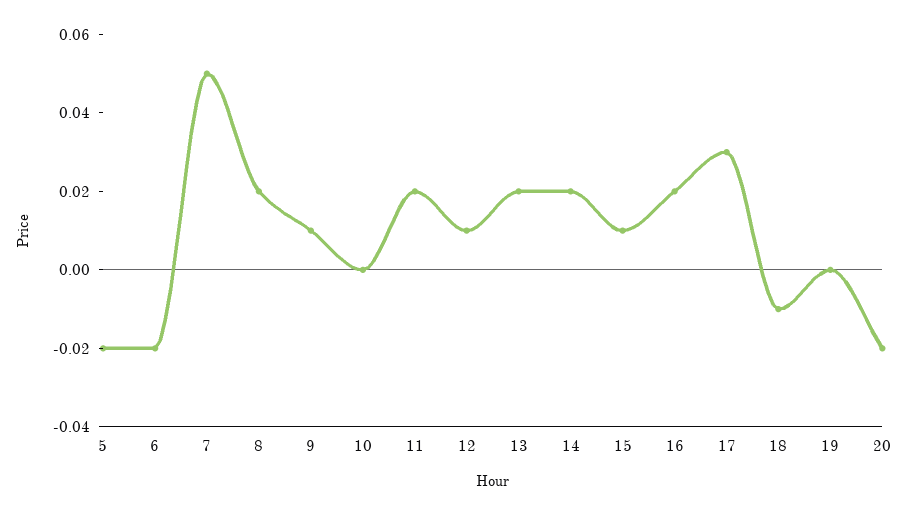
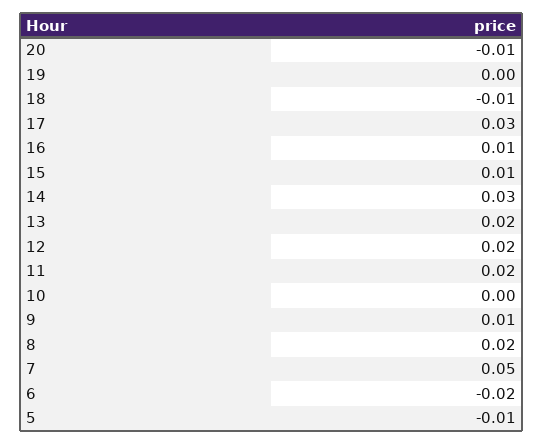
  {
-   "5": -0.02,
+   "5": -0.01,
    "6": -0.02,
    "7": 0.05,
    "8": 0.02,
    "9": 0.01,
    "10": 0,
    "11": 0.02,
-   "12": 0.01,
+   "12": 0.02,
    "13": 0.02,
-   "14": 0.02,
+   "14": 0.03,
    "15": 0.01,
-   "16": 0.02,
+   "16": 0.01,
    "17": 0.03,
    "18": -0.01,
    "19": 0,
-   "20": -0.02
+   "20": -0.01
  }

